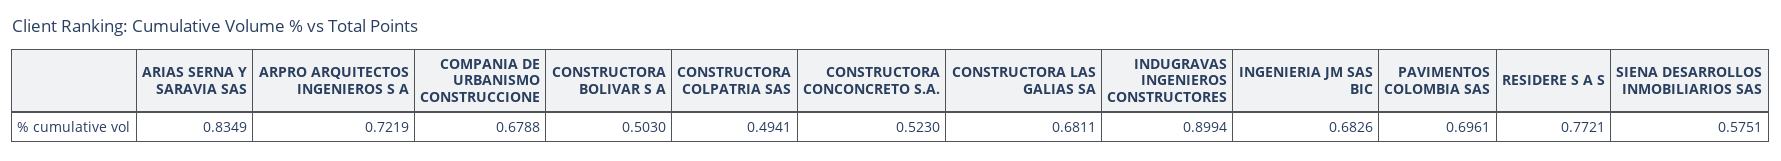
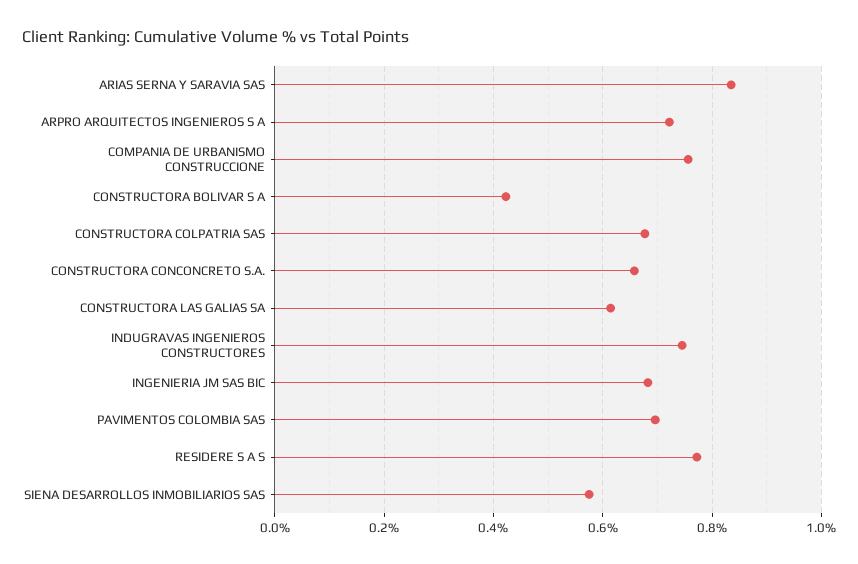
  {
    "ARIAS SERNA Y SARAVIA SAS": 0.8349,
    "ARPRO ARQUITECTOS INGENIEROS S A": 0.7219,
-   "COMPANIA DE URBANISMO CONSTRUCCIONE": 0.6788,
+   "COMPANIA DE URBANISMO CONSTRUCCIONE": 0.76,
-   "CONSTRUCTORA BOLIVAR S A": 0.503,
+   "CONSTRUCTORA BOLIVAR S A": 0.42,
-   "CONSTRUCTORA COLPATRIA SAS": 0.4941,
+   "CONSTRUCTORA COLPATRIA SAS": 0.68,
-   "CONSTRUCTORA CONCONCRETO S.A.": 0.523,
+   "CONSTRUCTORA CONCONCRETO S.A.": 0.66,
-   "CONSTRUCTORA LAS GALIAS SA": 0.6811,
+   "CONSTRUCTORA LAS GALIAS SA": 0.62,
-   "INDUGRAVAS INGENIEROS CONSTRUCTORES": 0.8994,
+   "INDUGRAVAS INGENIEROS CONSTRUCTORES": 0.74,
    "INGENIERIA JM SAS BIC": 0.6826,
    "PAVIMENTOS COLOMBIA SAS": 0.6961,
    "RESIDERE S A S": 0.7721,
    "SIENA DESARROLLOS INMOBILIARIOS SAS": 0.5751
  }

